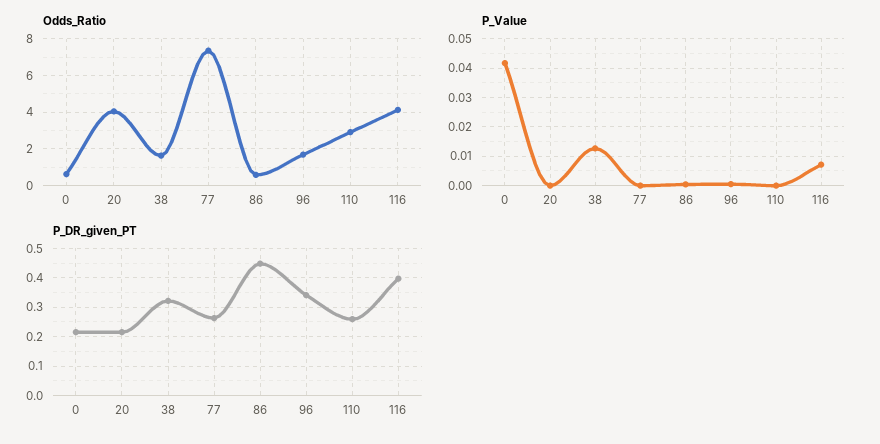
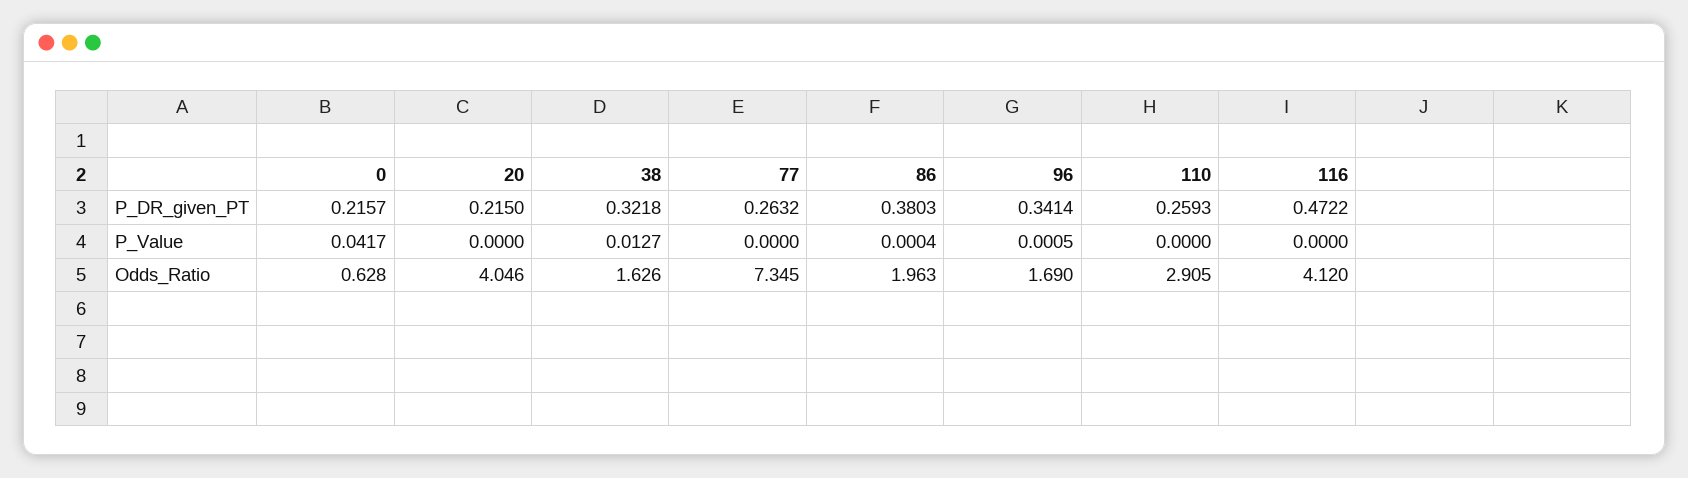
  {
    "Odds_Ratio": {
      "0": 0.628,
      "20": 4.046,
      "38": 1.626,
      "77": 7.345,
-     "86": 0.5,
+     "86": 1.963,
      "96": 1.69,
      "110": 2.905,
      "116": 4.12
    },
    "P_Value": {
      "0": 0.0417,
      "20": 0,
      "38": 0.0127,
      "77": 0,
      "86": 0.0004,
      "96": 0.0005,
      "110": 0,
-     "116": 0.0075
+     "116": 0
    },
    "P_DR_given_PT": {
      "0": 0.2157,
      "20": 0.215,
      "38": 0.3218,
      "77": 0.2632,
-     "86": 0.45,
+     "86": 0.3803,
      "96": 0.3414,
      "110": 0.2593,
-     "116": 0.4
+     "116": 0.4722
    }
  }

